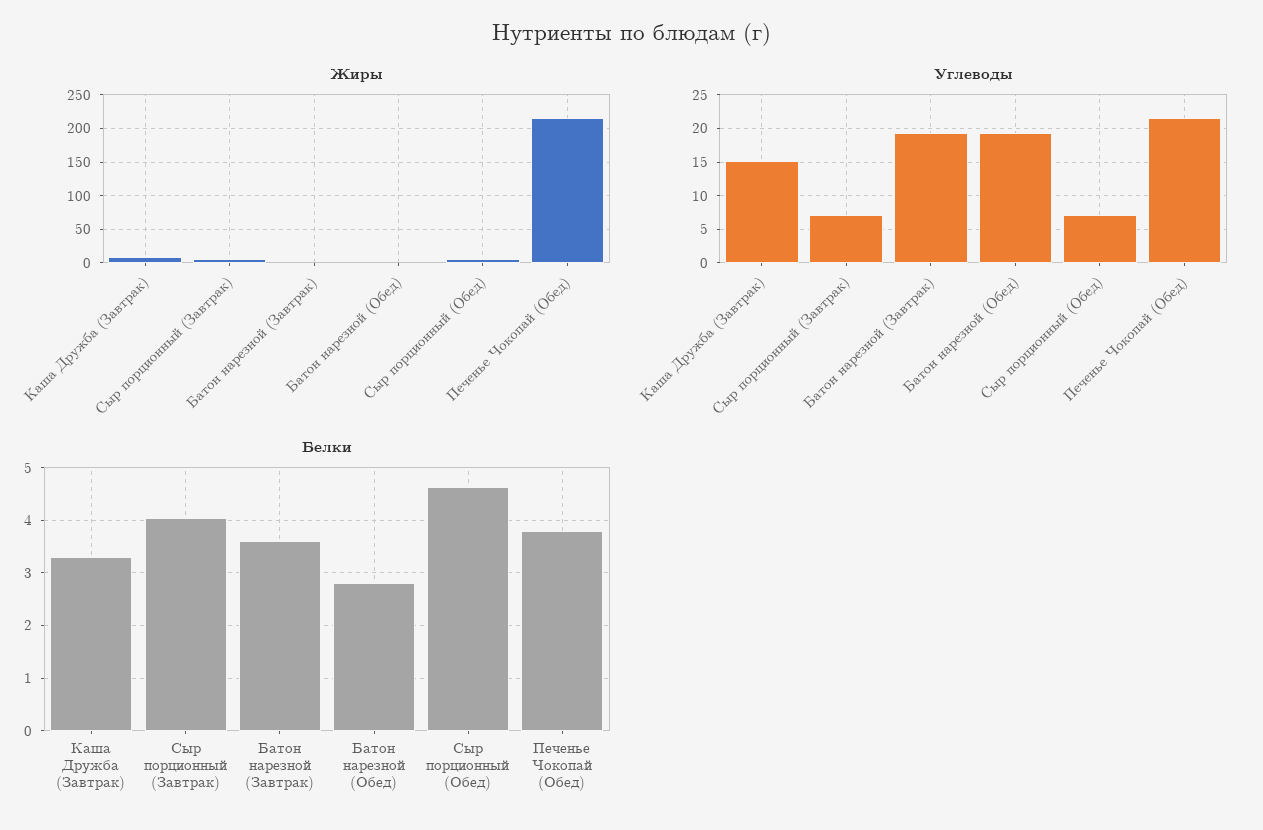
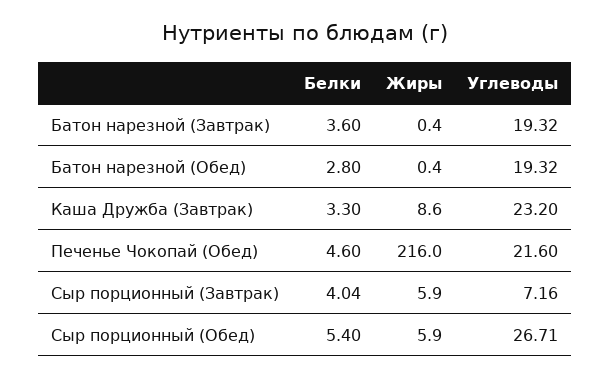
  {
    "Жиры": {
      "Каша Дружба (Завтрак)": 8.6,
      "Сыр порционный (Завтрак)": 5.9,
      "Батон нарезной (Завтрак)": 0.4,
      "Батон нарезной (Обед)": 0.4,
      "Сыр порционный (Обед)": 5.9,
      "Печенье Чокопай (Обед)": 216
    },
    "Углеводы": {
-     "Каша Дружба (Завтрак)": 15,
+     "Каша Дружба (Завтрак)": 23.2,
      "Сыр порционный (Завтрак)": 7.16,
      "Батон нарезной (Завтрак)": 19.32,
      "Батон нарезной (Обед)": 19.32,
-     "Сыр порционный (Обед)": 7,
+     "Сыр порционный (Обед)": 26.71,
      "Печенье Чокопай (Обед)": 21.6
    },
    "Белки": {
      "Каша Дружба (Завтрак)": 3.3,
      "Сыр порционный (Завтрак)": 4.04,
      "Батон нарезной (Завтрак)": 3.6,
      "Батон нарезной (Обед)": 2.8,
-     "Сыр порционный (Обед)": 4.6,
+     "Сыр порционный (Обед)": 5.4,
-     "Печенье Чокопай (Обед)": 3.8
+     "Печенье Чокопай (Обед)": 4.6
    }
  }

